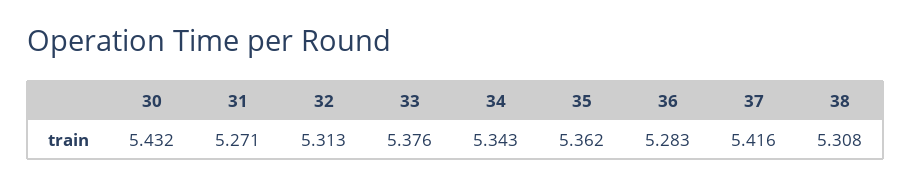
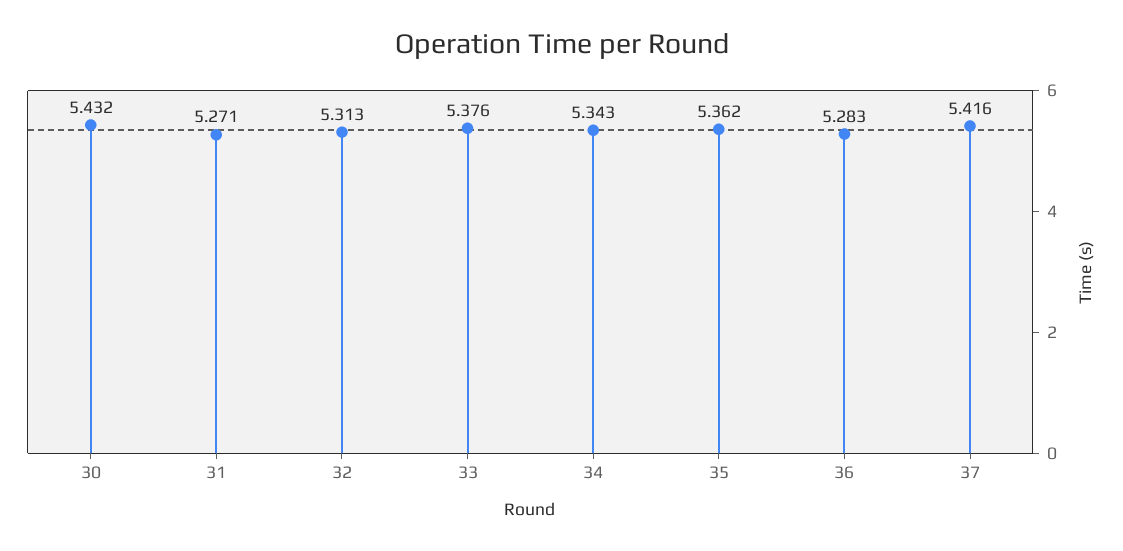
  {
    "30": 5.432,
    "31": 5.271,
    "32": 5.313,
    "33": 5.376,
    "34": 5.343,
    "35": 5.362,
    "36": 5.283,
-   "37": 5.416,
+   "37": 5.416
-   "38": 5.308
  }

